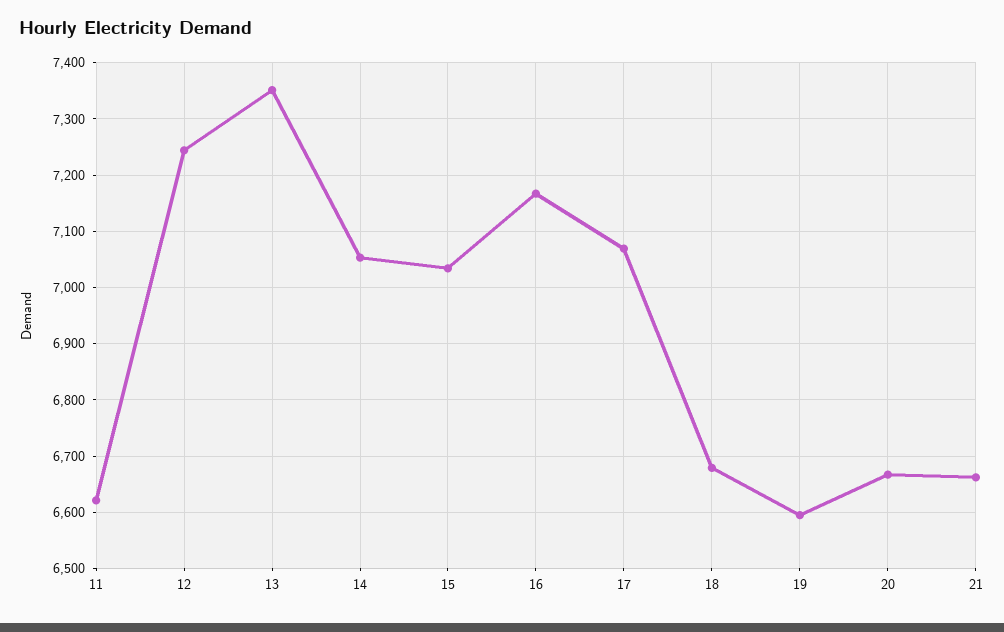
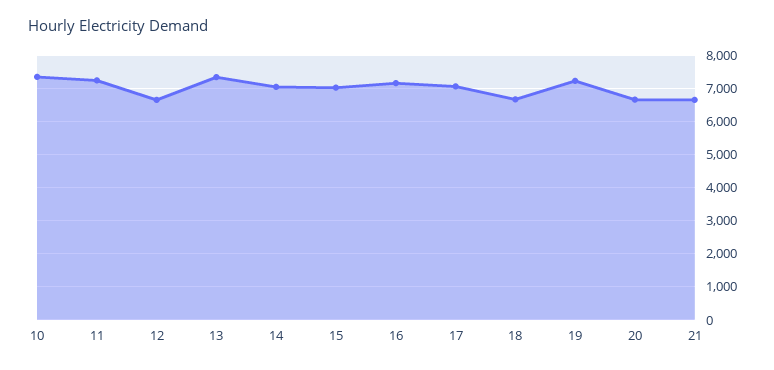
  {
-   "11": 6620,
+   "11": 7200,
-   "12": 7240,
+   "12": 6600,
    "13": 7360,
    "14": 7060,
    "15": 7040,
    "16": 7160,
    "17": 7060,
    "18": 6680,
-   "19": 6600,
+   "19": 7200,
    "20": 6660,
-   "21": 6660
+   "21": 6660,
+   "10": 7400
  }

